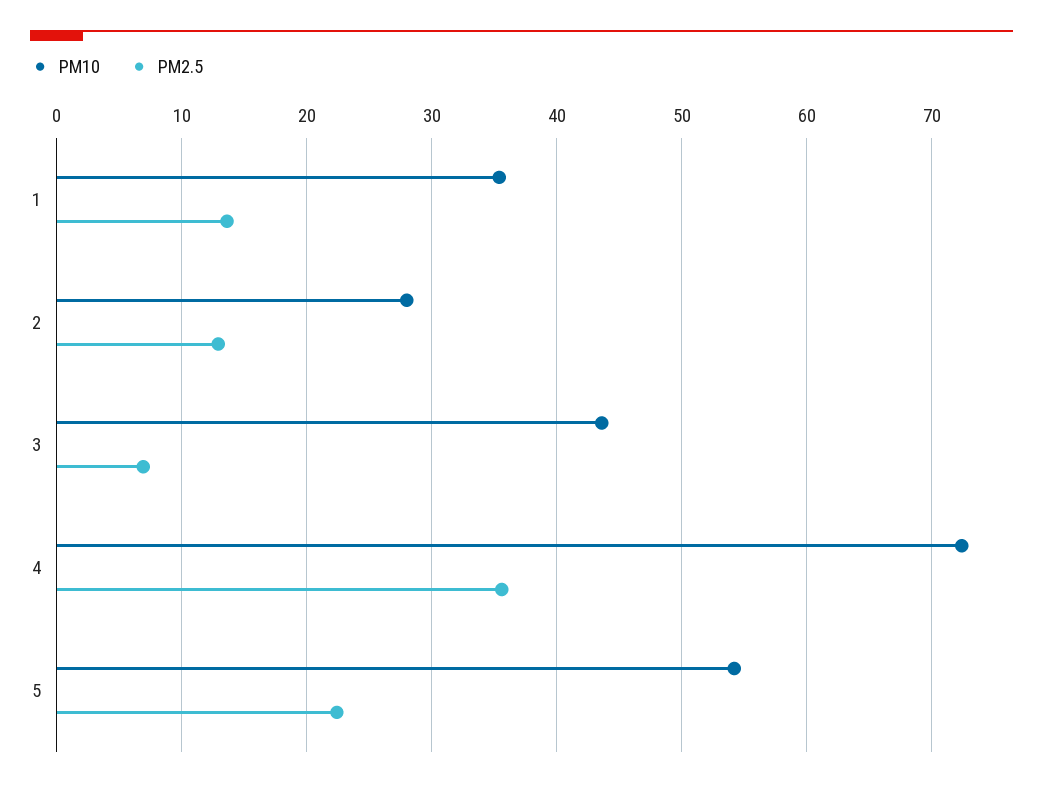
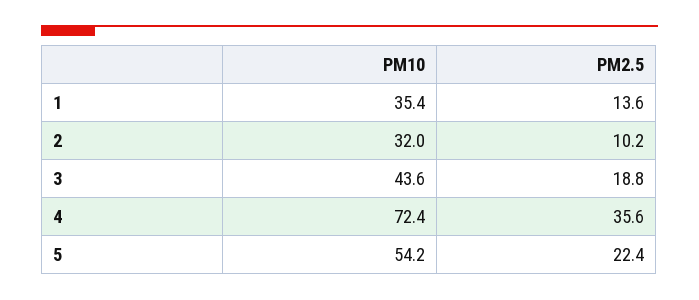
  {
    "PM10": {
      "1": 35.4,
-     "2": 28,
+     "2": 32,
      "3": 43.6,
      "4": 72.4,
      "5": 54.2
    },
    "PM2.5": {
      "1": 13.6,
-     "2": 13,
+     "2": 10.2,
-     "3": 7,
+     "3": 18.8,
      "4": 35.6,
      "5": 22.4
    }
  }

